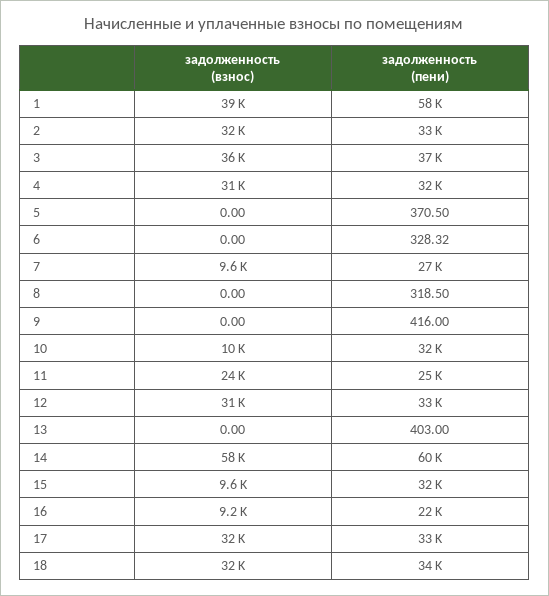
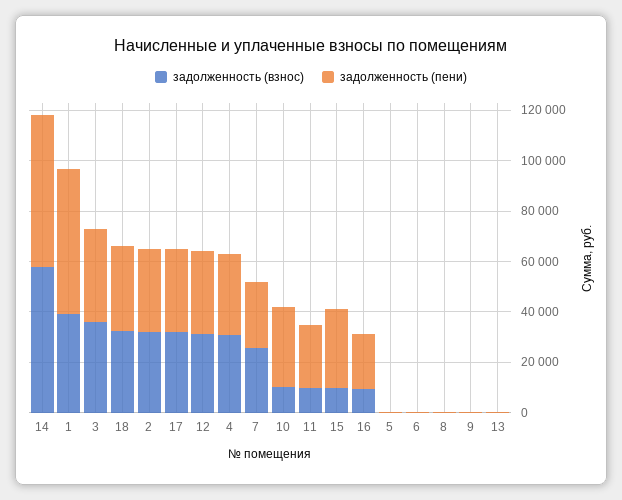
  {
    "задолженность (взнос)": {
      "1": 39000,
      "2": 32000,
      "3": 36000,
      "4": 31000,
      "5": 0,
      "6": 0,
-     "7": 9600,
+     "7": 25000,
      "8": 0,
      "9": 0,
      "10": 10000,
-     "11": 24000,
+     "11": 10000,
      "12": 31000,
      "13": 0,
      "14": 58000,
      "15": 9600,
      "16": 9200,
      "17": 32000,
      "18": 32000
    },
    "задолженность (пени)": {
      "1": 58000,
      "2": 33000,
      "3": 37000,
      "4": 32000,
      "5": 370.5,
      "6": 328.32,
      "7": 27000,
      "8": 318.5,
      "9": 416,
      "10": 32000,
      "11": 25000,
      "12": 33000,
      "13": 403,
      "14": 60000,
      "15": 32000,
      "16": 22000,
      "17": 33000,
      "18": 34000
    }
  }

